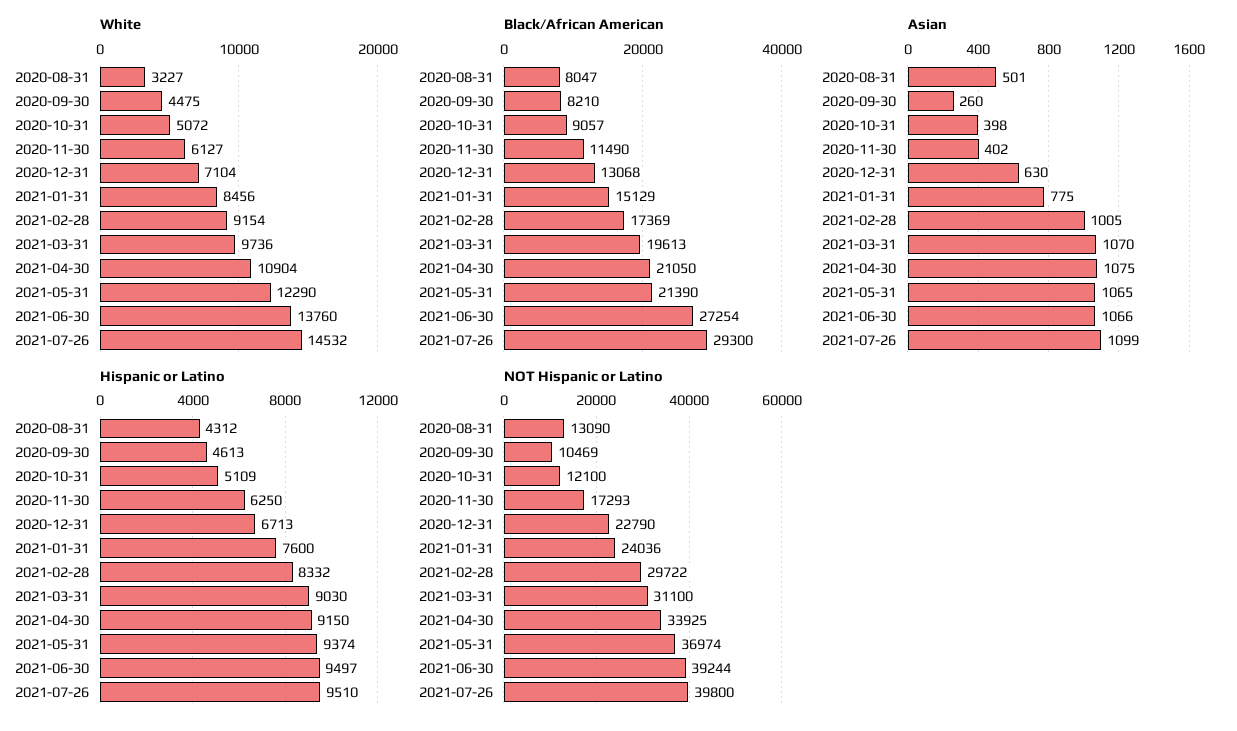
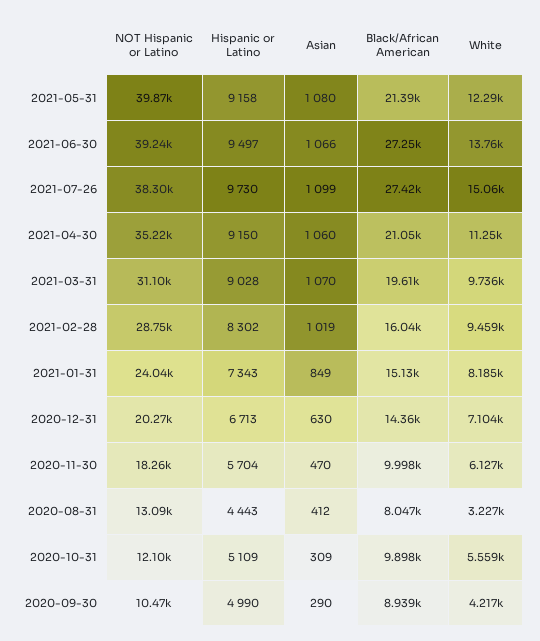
  {
    "White": {
      "2020-08-31": 3227,
-     "2020-09-30": 4475,
+     "2020-09-30": 4217,
-     "2020-10-31": 5072,
+     "2020-10-31": 5559,
      "2020-11-30": 6127,
      "2020-12-31": 7104,
-     "2021-01-31": 8456,
+     "2021-01-31": 8185,
-     "2021-02-28": 9154,
+     "2021-02-28": 9459,
      "2021-03-31": 9736,
-     "2021-04-30": 10904,
+     "2021-04-30": 11250,
      "2021-05-31": 12290,
      "2021-06-30": 13760,
-     "2021-07-26": 14532
+     "2021-07-26": 15060
    },
    "Black/African American": {
      "2020-08-31": 8047,
-     "2020-09-30": 8210,
+     "2020-09-30": 8939,
-     "2020-10-31": 9057,
+     "2020-10-31": 9898,
-     "2020-11-30": 11490,
+     "2020-11-30": 9998,
-     "2020-12-31": 13068,
+     "2020-12-31": 14360,
      "2021-01-31": 15129,
-     "2021-02-28": 17369,
+     "2021-02-28": 16040,
      "2021-03-31": 19613,
      "2021-04-30": 21050,
      "2021-05-31": 21390,
      "2021-06-30": 27254,
-     "2021-07-26": 29300
+     "2021-07-26": 27420
    },
    "Asian": {
-     "2020-08-31": 501,
+     "2020-08-31": 412,
-     "2020-09-30": 260,
+     "2020-09-30": 290,
-     "2020-10-31": 398,
+     "2020-10-31": 309,
-     "2020-11-30": 402,
+     "2020-11-30": 470,
      "2020-12-31": 630,
-     "2021-01-31": 775,
+     "2021-01-31": 849,
-     "2021-02-28": 1005,
+     "2021-02-28": 1019,
      "2021-03-31": 1070,
-     "2021-04-30": 1075,
+     "2021-04-30": 1060,
-     "2021-05-31": 1065,
+     "2021-05-31": 1080,
      "2021-06-30": 1066,
      "2021-07-26": 1099
    },
    "Hispanic or Latino": {
-     "2020-08-31": 4312,
+     "2020-08-31": 4443,
-     "2020-09-30": 4613,
+     "2020-09-30": 4990,
      "2020-10-31": 5109,
-     "2020-11-30": 6250,
+     "2020-11-30": 5704,
      "2020-12-31": 6713,
-     "2021-01-31": 7600,
+     "2021-01-31": 7343,
-     "2021-02-28": 8332,
+     "2021-02-28": 8302,
-     "2021-03-31": 9030,
+     "2021-03-31": 9028,
      "2021-04-30": 9150,
-     "2021-05-31": 9374,
+     "2021-05-31": 9158,
      "2021-06-30": 9497,
-     "2021-07-26": 9510
+     "2021-07-26": 9730
    },
    "NOT Hispanic or Latino": {
      "2020-08-31": 13090,
      "2020-09-30": 10469,
      "2020-10-31": 12100,
-     "2020-11-30": 17293,
+     "2020-11-30": 18260,
-     "2020-12-31": 22790,
+     "2020-12-31": 20270,
      "2021-01-31": 24036,
-     "2021-02-28": 29722,
+     "2021-02-28": 28750,
      "2021-03-31": 31100,
-     "2021-04-30": 33925,
+     "2021-04-30": 35220,
-     "2021-05-31": 36974,
+     "2021-05-31": 39870,
      "2021-06-30": 39244,
-     "2021-07-26": 39800
+     "2021-07-26": 38300
    }
  }

